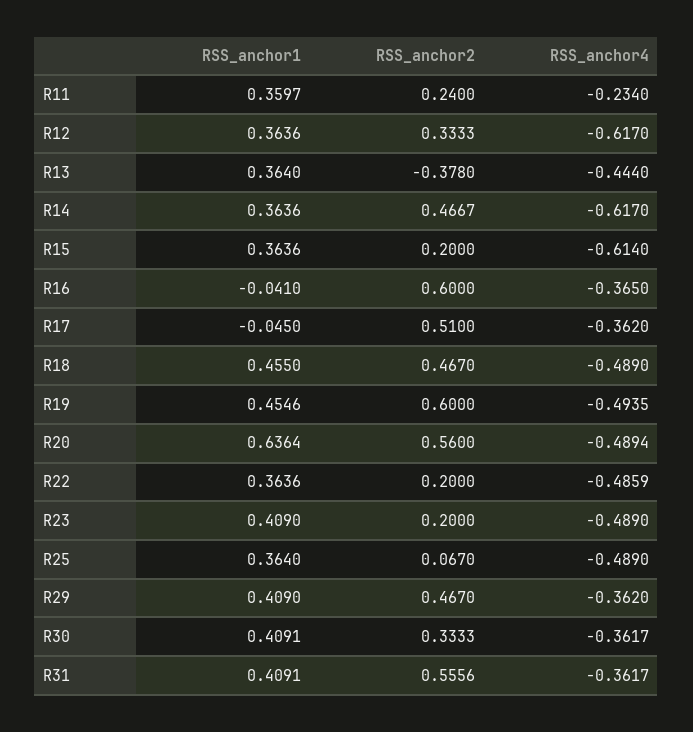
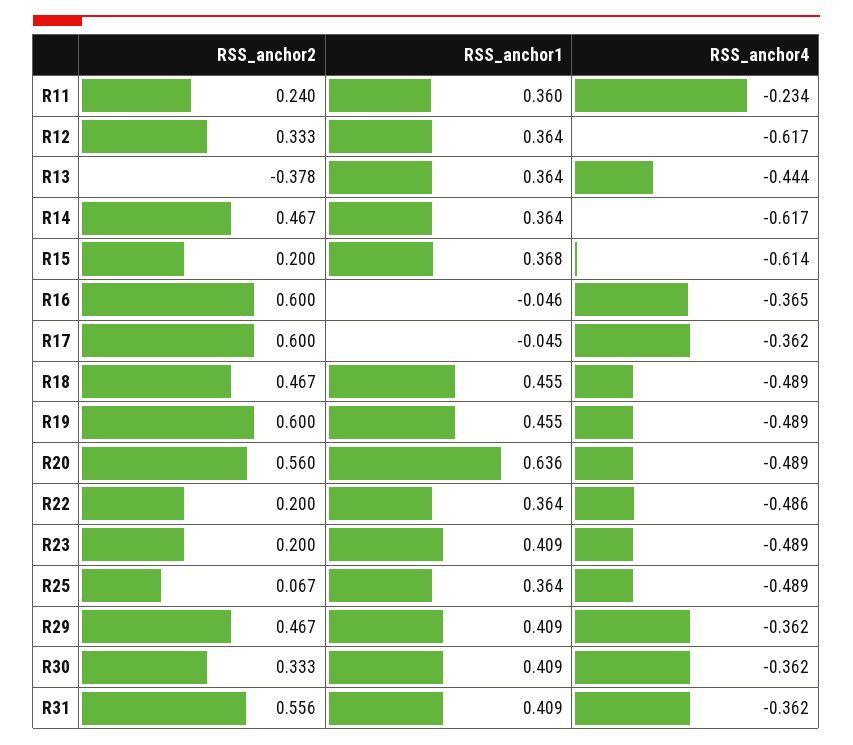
  {
    "RSS_anchor1": {
      "R11": 0.3597,
      "R12": 0.3636,
      "R13": 0.364,
      "R14": 0.3636,
-     "R15": 0.3636,
+     "R15": 0.368,
-     "R16": -0.041,
+     "R16": -0.046,
      "R17": -0.045,
      "R18": 0.455,
      "R19": 0.4546,
      "R20": 0.6364,
      "R22": 0.3636,
      "R23": 0.409,
      "R25": 0.364,
      "R29": 0.409,
      "R30": 0.4091,
      "R31": 0.4091
    },
    "RSS_anchor2": {
      "R11": 0.24,
      "R12": 0.3333,
      "R13": -0.378,
      "R14": 0.4667,
      "R15": 0.2,
      "R16": 0.6,
-     "R17": 0.51,
+     "R17": 0.6,
      "R18": 0.467,
      "R19": 0.6,
      "R20": 0.56,
      "R22": 0.2,
      "R23": 0.2,
      "R25": 0.067,
      "R29": 0.467,
      "R30": 0.3333,
      "R31": 0.5556
    },
    "RSS_anchor4": {
      "R11": -0.234,
      "R12": -0.617,
      "R13": -0.444,
      "R14": -0.617,
      "R15": -0.614,
      "R16": -0.365,
      "R17": -0.362,
      "R18": -0.489,
-     "R19": -0.4935,
+     "R19": -0.489,
      "R20": -0.4894,
      "R22": -0.4859,
      "R23": -0.489,
      "R25": -0.489,
      "R29": -0.362,
      "R30": -0.3617,
      "R31": -0.3617
    }
  }

